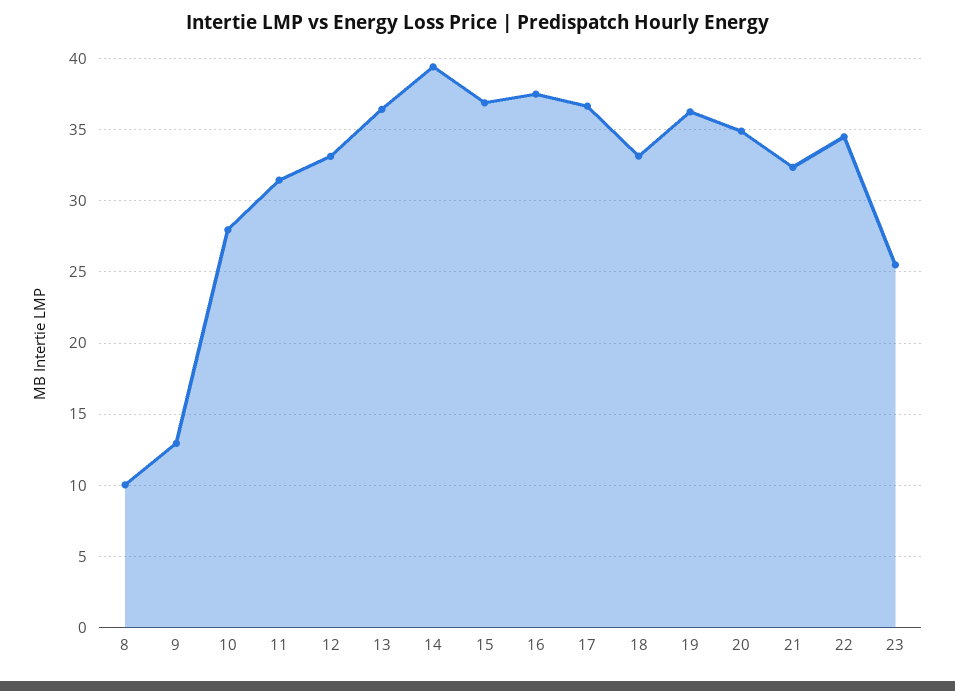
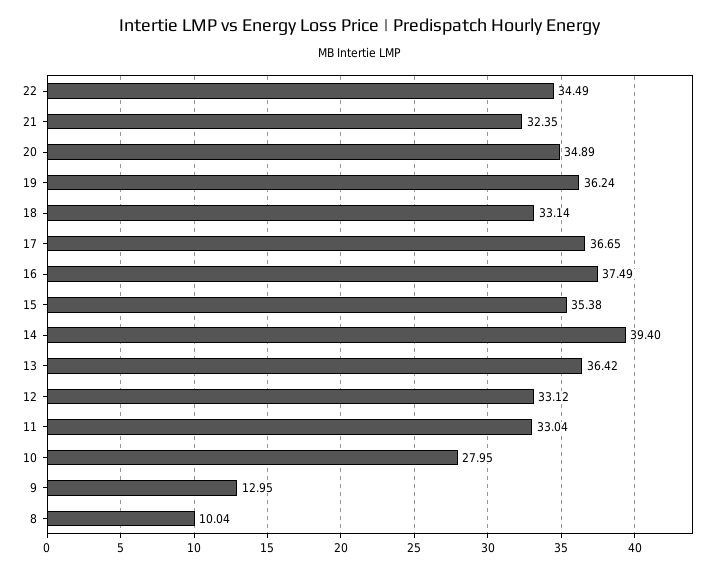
  {
    "8": 10.04,
    "9": 12.95,
    "10": 27.95,
-   "11": 31.5,
+   "11": 33.04,
    "12": 33.12,
    "13": 36.42,
    "14": 39.4,
-   "15": 37,
+   "15": 35.38,
    "16": 37.49,
    "17": 36.65,
    "18": 33.14,
    "19": 36.24,
    "20": 34.89,
    "21": 32.35,
-   "22": 34.49,
+   "22": 34.49
-   "23": 25.5
  }

